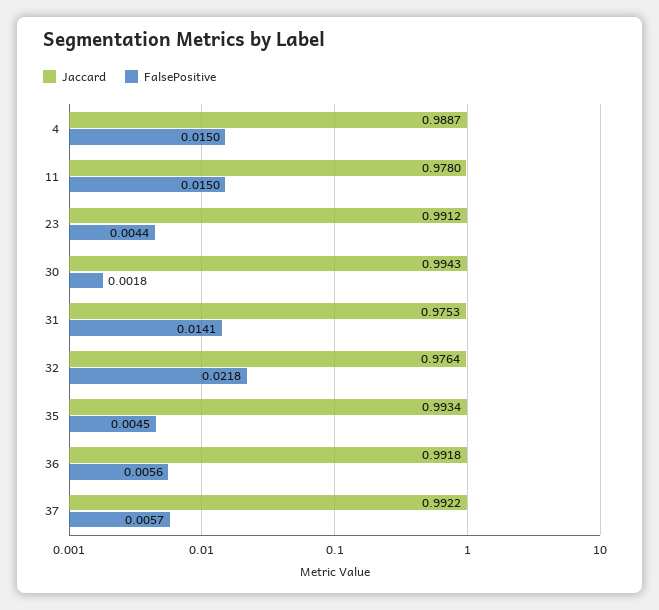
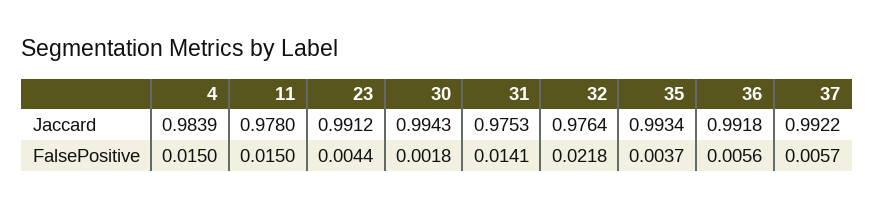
  {
    "Jaccard": {
-     "4": 0.9887,
+     "4": 0.9839,
      "11": 0.978,
      "23": 0.9912,
      "30": 0.9943,
      "31": 0.9753,
      "32": 0.9764,
      "35": 0.9934,
      "36": 0.9918,
      "37": 0.9922
    },
    "FalsePositive": {
      "4": 0.015,
      "11": 0.015,
      "23": 0.0044,
      "30": 0.0018,
      "31": 0.0141,
      "32": 0.0218,
-     "35": 0.0045,
+     "35": 0.0037,
      "36": 0.0056,
      "37": 0.0057
    }
  }

